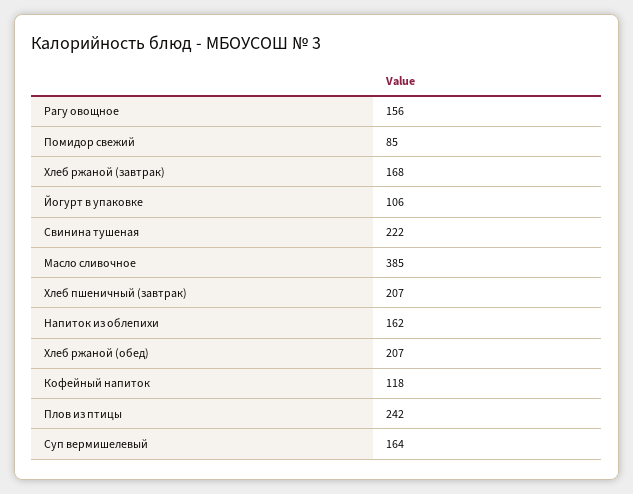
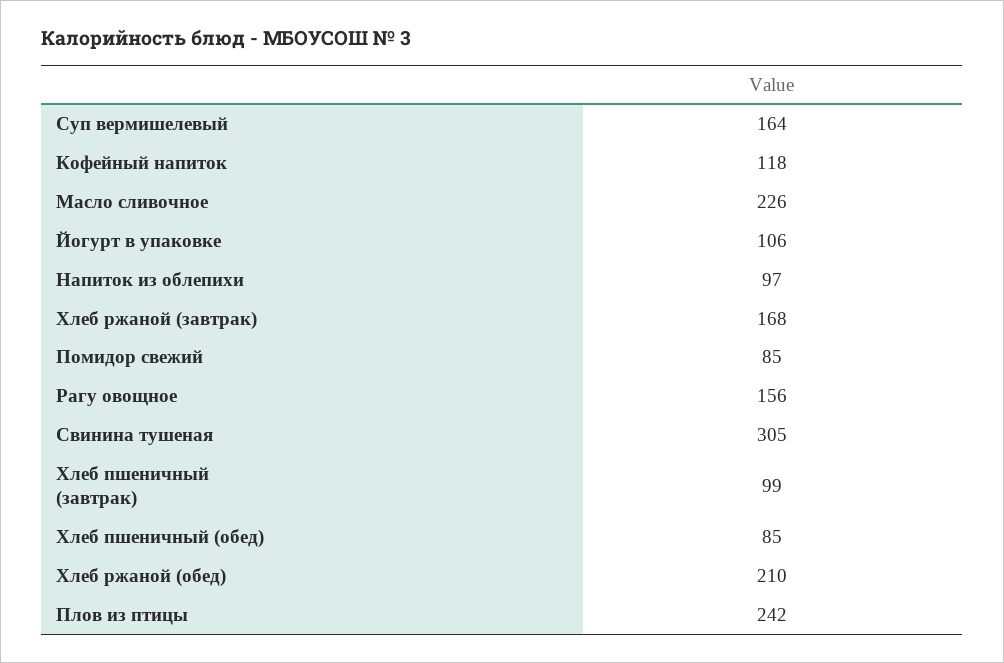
  {
    "Рагу овощное": 156,
    "Помидор свежий": 85,
    "Хлеб ржаной (завтрак)": 168,
    "Йогурт в упаковке": 106,
-   "Свинина тушеная": 222,
+   "Свинина тушеная": 305,
-   "Масло сливочное": 385,
+   "Масло сливочное": 226,
-   "Хлеб пшеничный (завтрак)": 207,
+   "Хлеб пшеничный (завтрак)": 99,
-   "Напиток из облепихи": 162,
+   "Напиток из облепихи": 97,
-   "Хлеб ржаной (обед)": 207,
+   "Хлеб ржаной (обед)": 210,
    "Кофейный напиток": 118,
    "Плов из птицы": 242,
-   "Суп вермишелевый": 164
+   "Суп вермишелевый": 164,
+   "Хлеб пшеничный (обед)": 85
  }

